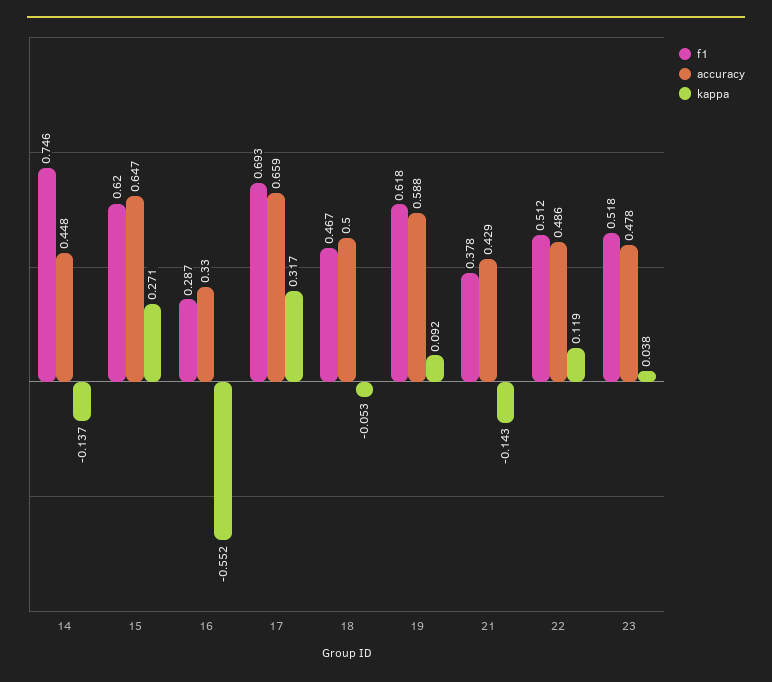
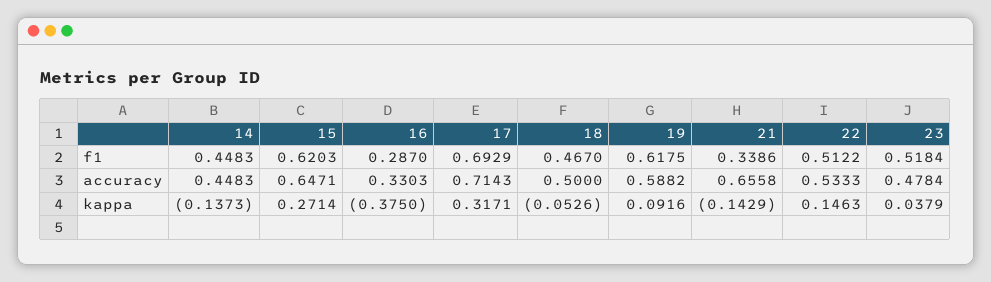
  {
    "f1": {
-     "14": 0.746,
+     "14": 0.4483,
      "15": 0.6203,
      "16": 0.287,
      "17": 0.6929,
      "18": 0.467,
      "19": 0.6175,
-     "21": 0.378,
+     "21": 0.3386,
      "22": 0.5122,
      "23": 0.5184
    },
    "accuracy": {
      "14": 0.4483,
      "15": 0.6471,
      "16": 0.3303,
-     "17": 0.659,
+     "17": 0.7143,
      "18": 0.5,
      "19": 0.5882,
-     "21": 0.429,
+     "21": 0.6558,
-     "22": 0.486,
+     "22": 0.5333,
      "23": 0.4784
    },
    "kappa": {
      "14": -0.1373,
      "15": 0.2714,
-     "16": -0.552,
+     "16": -0.375,
      "17": 0.3171,
      "18": -0.0526,
      "19": 0.0916,
      "21": -0.1429,
-     "22": 0.119,
+     "22": 0.1463,
      "23": 0.0379
    }
  }

